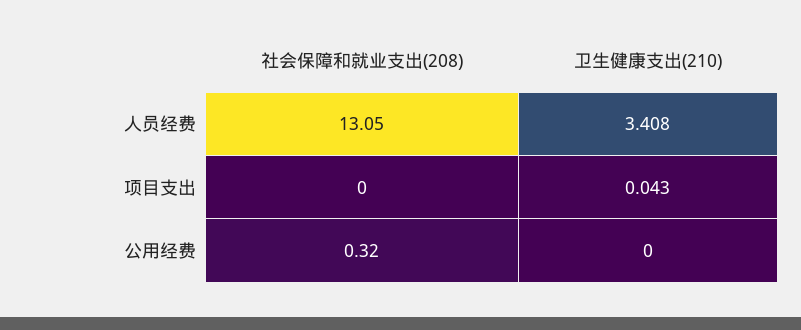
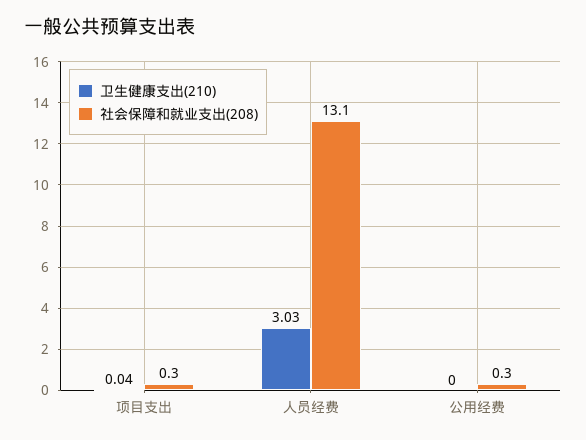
  {
    "社会保障和就业支出(208)": {
      "人员经费": 13.05,
-     "项目支出": 0,
+     "项目支出": 0.3,
      "公用经费": 0.32
    },
    "卫生健康支出(210)": {
-     "人员经费": 3.408,
+     "人员经费": 3.03,
      "项目支出": 0.043,
      "公用经费": 0
    }
  }

